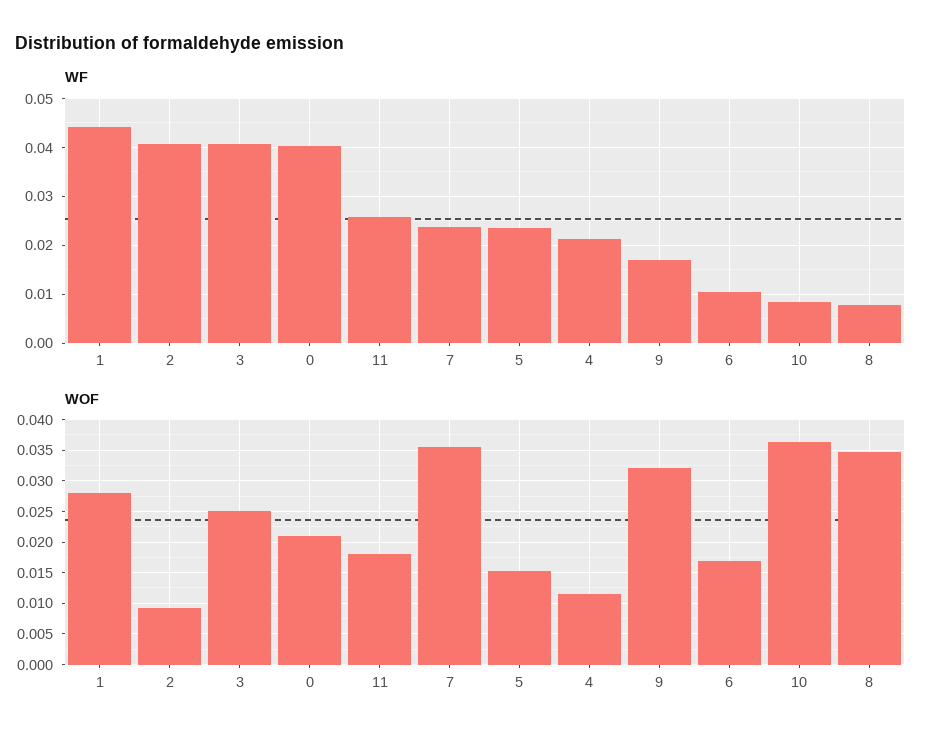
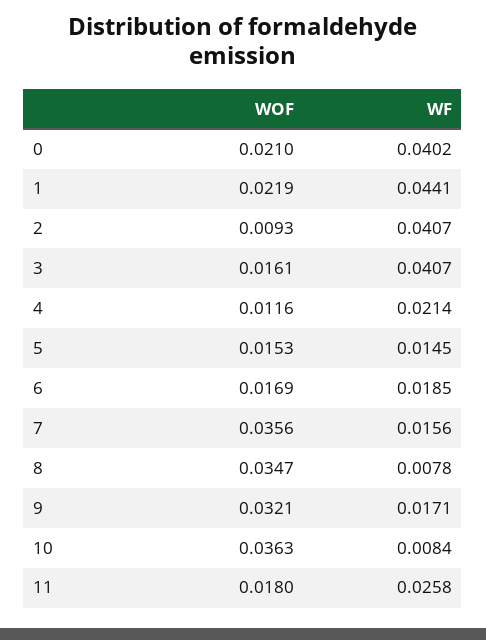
  {
    "WF": {
      "1": 0.0441,
      "2": 0.0407,
      "3": 0.0407,
      "0": 0.0402,
      "11": 0.0258,
-     "7": 0.024,
+     "7": 0.0156,
-     "5": 0.024,
+     "5": 0.0145,
      "4": 0.0214,
      "9": 0.0171,
-     "6": 0.01,
+     "6": 0.0185,
      "10": 0.0084,
      "8": 0.0078
    },
    "WOF": {
-     "1": 0.028,
+     "1": 0.0219,
      "2": 0.0093,
-     "3": 0.025,
+     "3": 0.0161,
      "0": 0.021,
      "11": 0.018,
      "7": 0.0356,
      "5": 0.0153,
      "4": 0.0116,
      "9": 0.0321,
      "6": 0.0169,
      "10": 0.0363,
      "8": 0.0347
    }
  }

